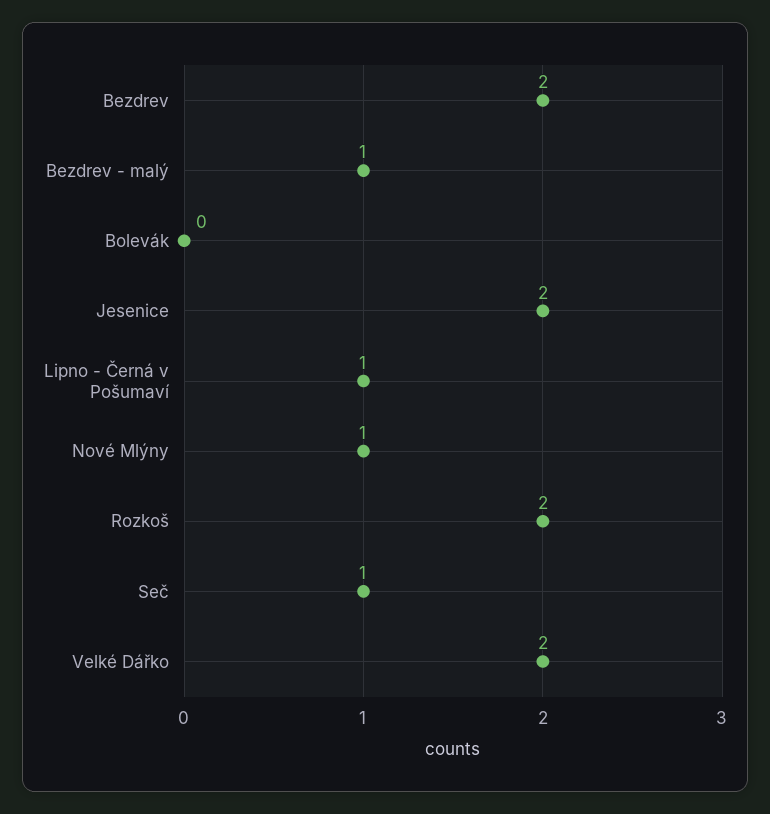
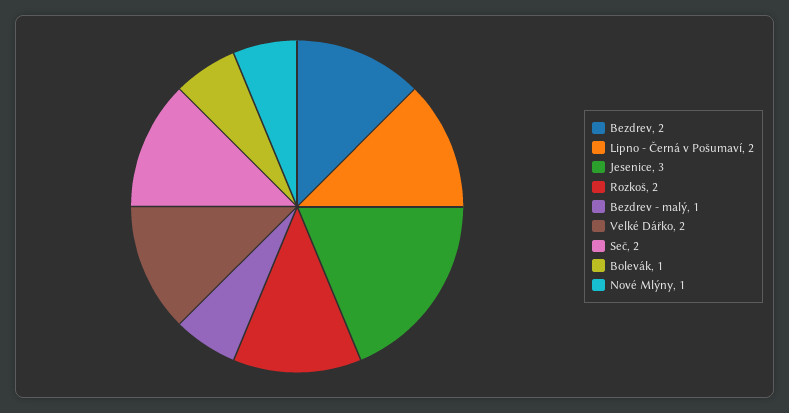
  {
    "Bezdrev": 2,
    "Bezdrev - malý": 1,
-   "Bolevák": 0,
+   "Bolevák": 1,
-   "Jesenice": 2,
+   "Jesenice": 3,
-   "Lipno - Černá v Pošumaví": 1,
+   "Lipno - Černá v Pošumaví": 2,
    "Nové Mlýny": 1,
    "Rozkoš": 2,
-   "Seč": 1,
+   "Seč": 2,
    "Velké Dářko": 2
  }

